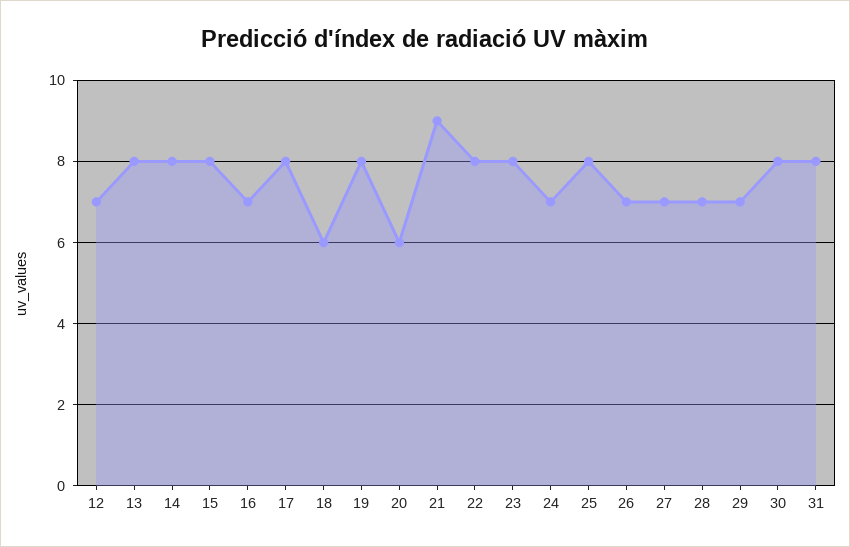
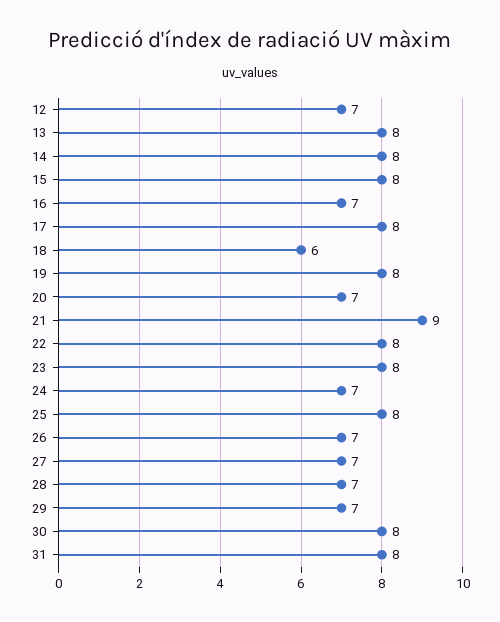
  {
    "12": 7,
    "13": 8,
    "14": 8,
    "15": 8,
    "16": 7,
    "17": 8,
    "18": 6,
    "19": 8,
-   "20": 6,
+   "20": 7,
    "21": 9,
    "22": 8,
    "23": 8,
    "24": 7,
    "25": 8,
    "26": 7,
    "27": 7,
    "28": 7,
    "29": 7,
    "30": 8,
    "31": 8
  }

